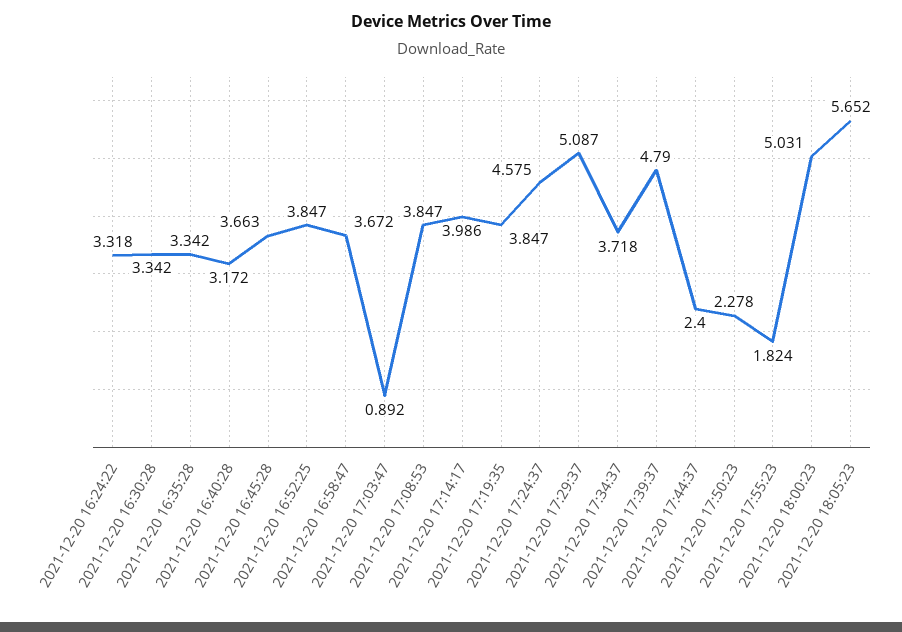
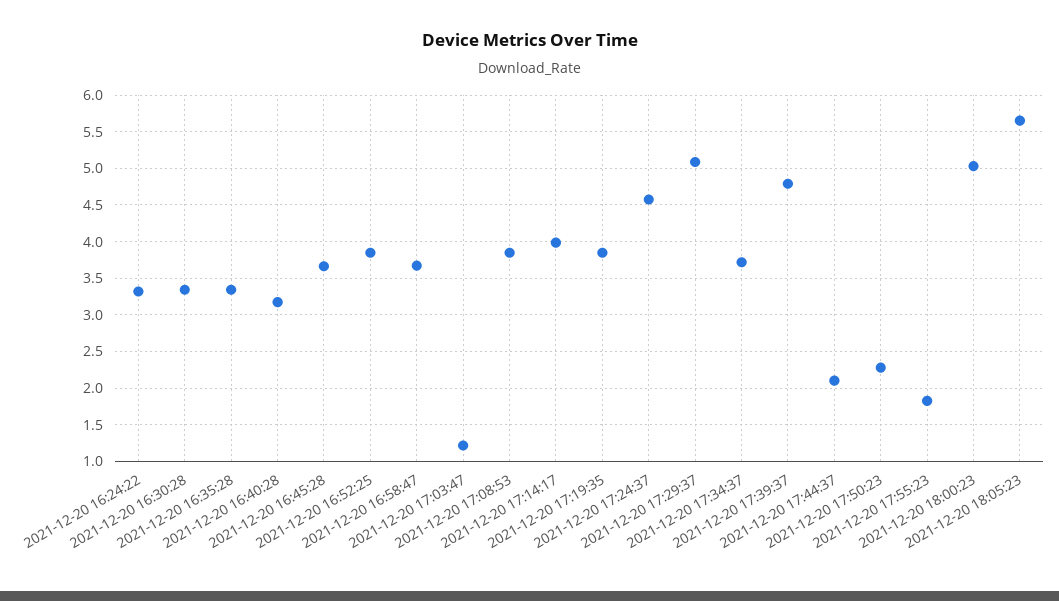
  {
    "2021-12-20 16:24:22": 3.318,
    "2021-12-20 16:30:28": 3.342,
    "2021-12-20 16:35:28": 3.342,
    "2021-12-20 16:40:28": 3.172,
    "2021-12-20 16:45:28": 3.663,
    "2021-12-20 16:52:25": 3.847,
    "2021-12-20 16:58:47": 3.672,
-   "2021-12-20 17:03:47": 0.892,
+   "2021-12-20 17:03:47": 1.2,
    "2021-12-20 17:08:53": 3.847,
    "2021-12-20 17:14:17": 3.986,
    "2021-12-20 17:19:35": 3.847,
    "2021-12-20 17:24:37": 4.575,
    "2021-12-20 17:29:37": 5.087,
    "2021-12-20 17:34:37": 3.718,
    "2021-12-20 17:39:37": 4.79,
-   "2021-12-20 17:44:37": 2.4,
+   "2021-12-20 17:44:37": 2.1,
    "2021-12-20 17:50:23": 2.278,
    "2021-12-20 17:55:23": 1.824,
    "2021-12-20 18:00:23": 5.031,
    "2021-12-20 18:05:23": 5.652
  }

